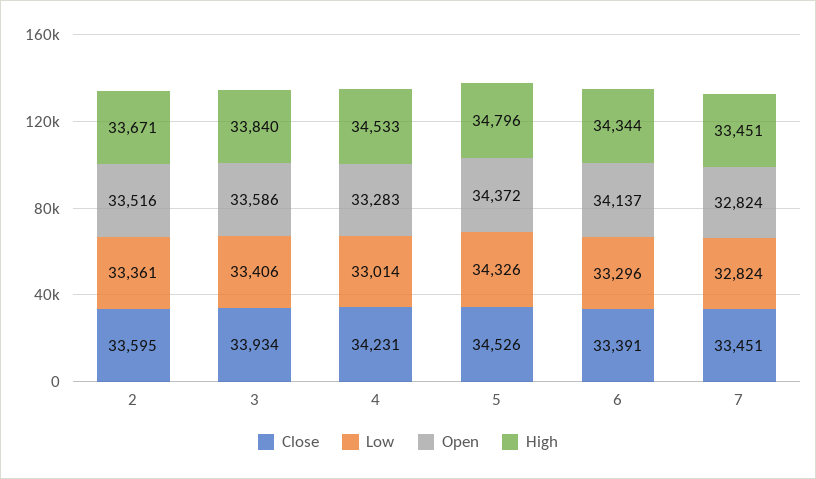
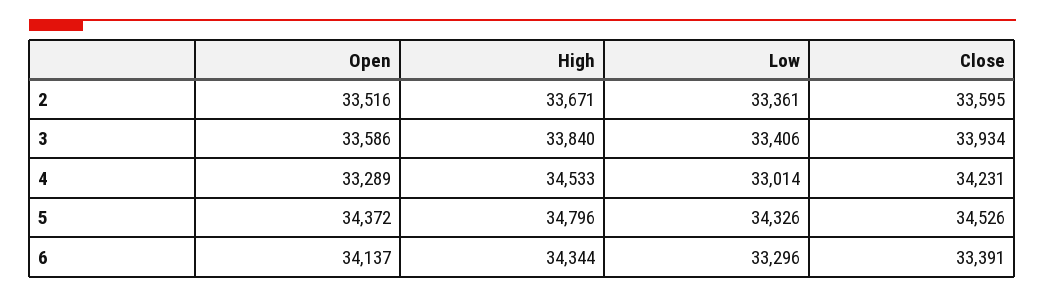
  {
    "Close": {
      "2": 33595,
      "3": 33934,
      "4": 34231,
      "5": 34526,
-     "6": 33391,
+     "6": 33391
-     "7": 33451
    },
    "Low": {
      "2": 33361,
      "3": 33406,
      "4": 33014,
      "5": 34326,
-     "6": 33296,
+     "6": 33296
-     "7": 32824
    },
    "Open": {
      "2": 33516,
      "3": 33586,
-     "4": 33283,
+     "4": 33289,
      "5": 34372,
-     "6": 34137,
+     "6": 34137
-     "7": 32824
    },
    "High": {
      "2": 33671,
      "3": 33840,
      "4": 34533,
      "5": 34796,
-     "6": 34344,
+     "6": 34344
-     "7": 33451
    }
  }

